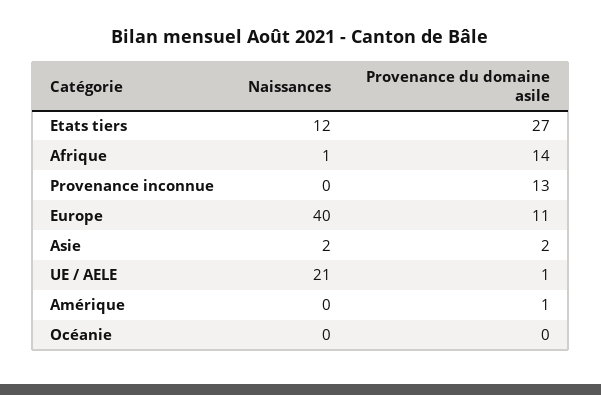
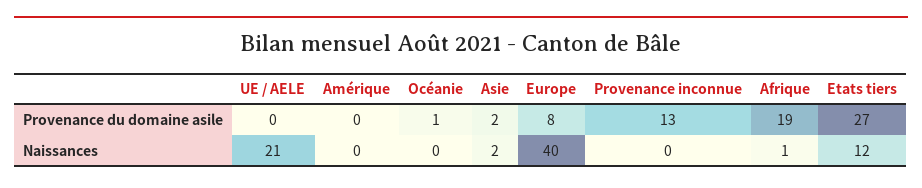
  {
    "Naissances": {
      "Etats tiers": 12,
      "Afrique": 1,
      "Provenance inconnue": 0,
      "Europe": 40,
      "Asie": 2,
      "UE / AELE": 21,
      "Amérique": 0,
      "Océanie": 0
    },
    "Provenance du domaine asile": {
      "Etats tiers": 27,
-     "Afrique": 14,
+     "Afrique": 19,
      "Provenance inconnue": 13,
-     "Europe": 11,
+     "Europe": 8,
      "Asie": 2,
-     "UE / AELE": 1,
+     "UE / AELE": 0,
-     "Amérique": 1,
+     "Amérique": 0,
-     "Océanie": 0
+     "Océanie": 1
    }
  }

